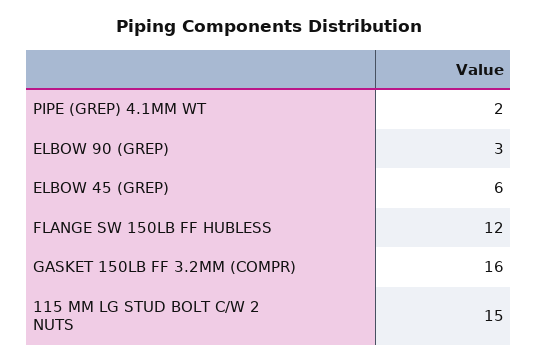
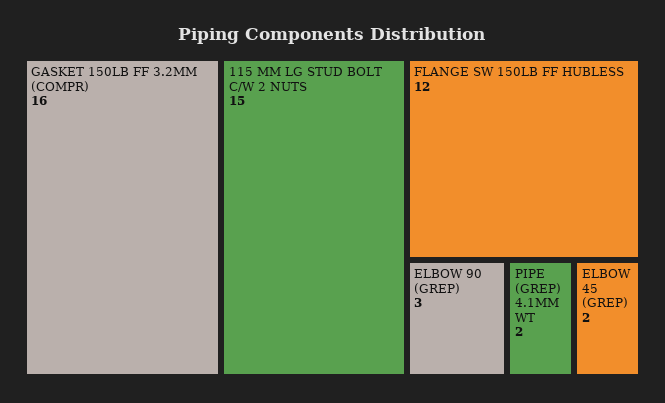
  {
    "PIPE (GREP) 4.1MM WT": 2,
    "ELBOW 90 (GREP)": 3,
-   "ELBOW 45 (GREP)": 6,
+   "ELBOW 45 (GREP)": 2,
    "FLANGE SW 150LB FF HUBLESS": 12,
    "GASKET 150LB FF 3.2MM (COMPR)": 16,
    "115 MM LG STUD BOLT C/W 2 NUTS": 15
  }

